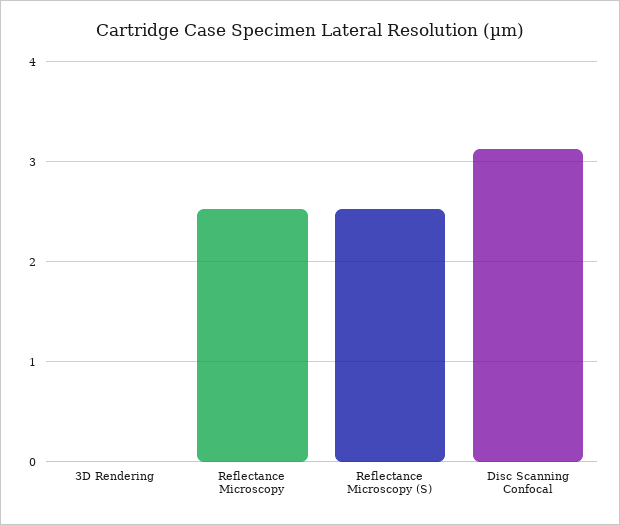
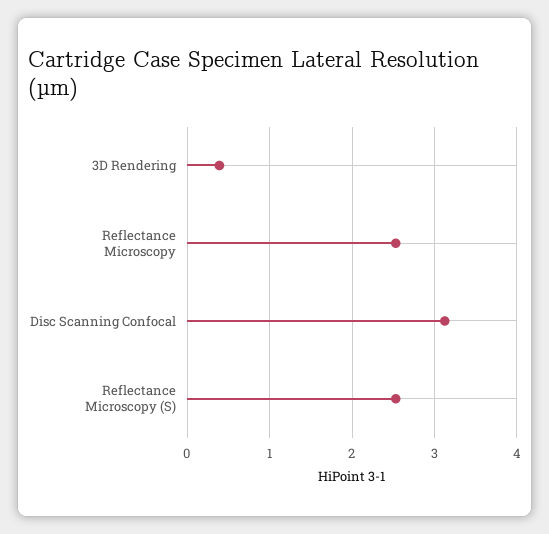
  {
-   "3D Rendering": 0,
+   "3D Rendering": 0.4,
    "Reflectance Microscopy": 2.5,
    "Reflectance Microscopy (S)": 2.5,
    "Disc Scanning Confocal": 3.1
  }

